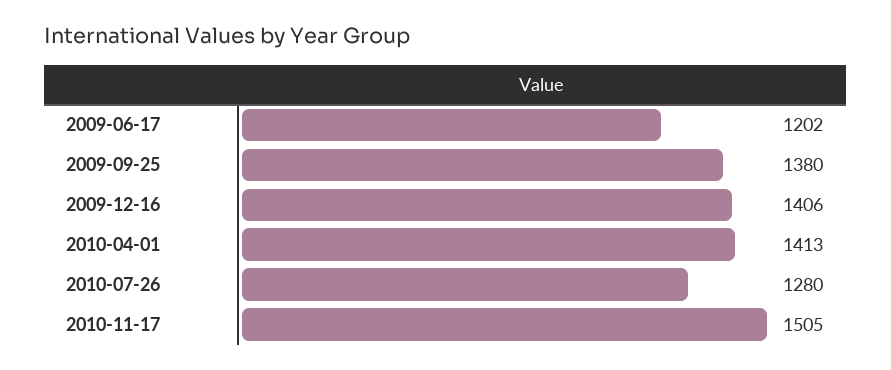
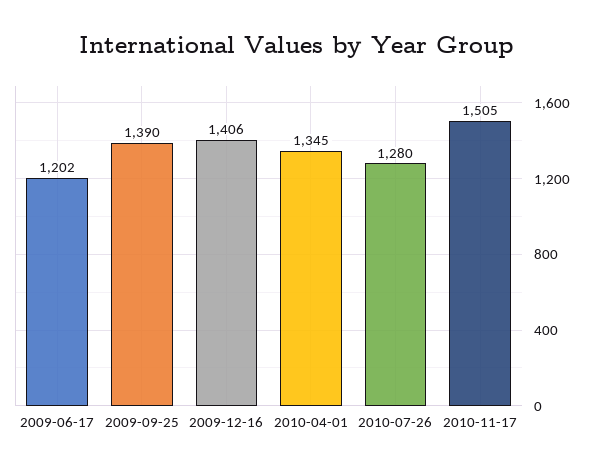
  {
    "2009-06-17": 1202,
-   "2009-09-25": 1380,
+   "2009-09-25": 1390,
    "2009-12-16": 1406,
-   "2010-04-01": 1413,
+   "2010-04-01": 1345,
    "2010-07-26": 1280,
    "2010-11-17": 1505
  }

